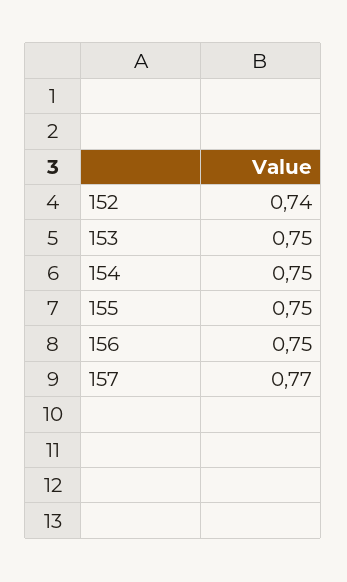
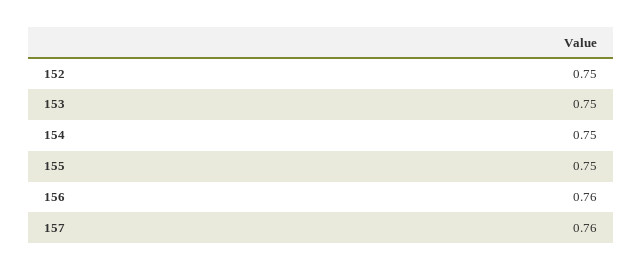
  {
-   "152": 0.74,
+   "152": 0.75,
    "153": 0.75,
    "154": 0.75,
    "155": 0.75,
-   "156": 0.75,
+   "156": 0.76,
-   "157": 0.77
+   "157": 0.76
  }

